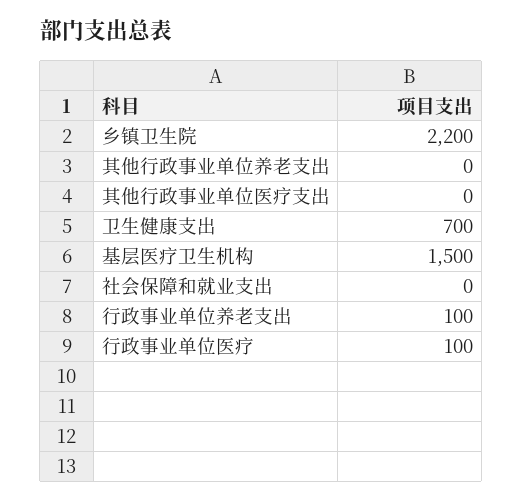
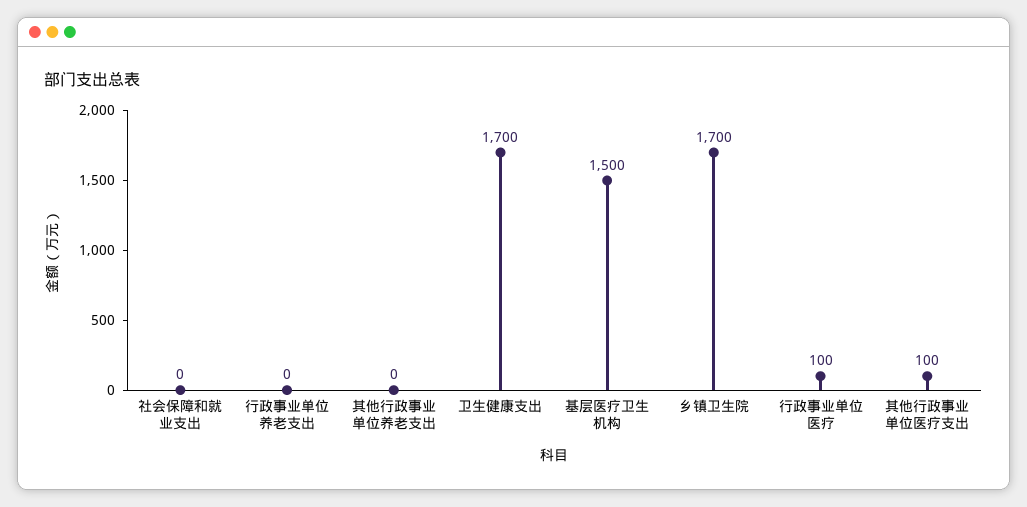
  {
-   "乡镇卫生院": 2200,
+   "乡镇卫生院": 1700,
    "其他行政事业单位养老支出": 0,
-   "其他行政事业单位医疗支出": 0,
+   "其他行政事业单位医疗支出": 100,
-   "卫生健康支出": 700,
+   "卫生健康支出": 1700,
    "基层医疗卫生机构": 1500,
    "社会保障和就业支出": 0,
-   "行政事业单位养老支出": 100,
+   "行政事业单位养老支出": 0,
    "行政事业单位医疗": 100
  }

